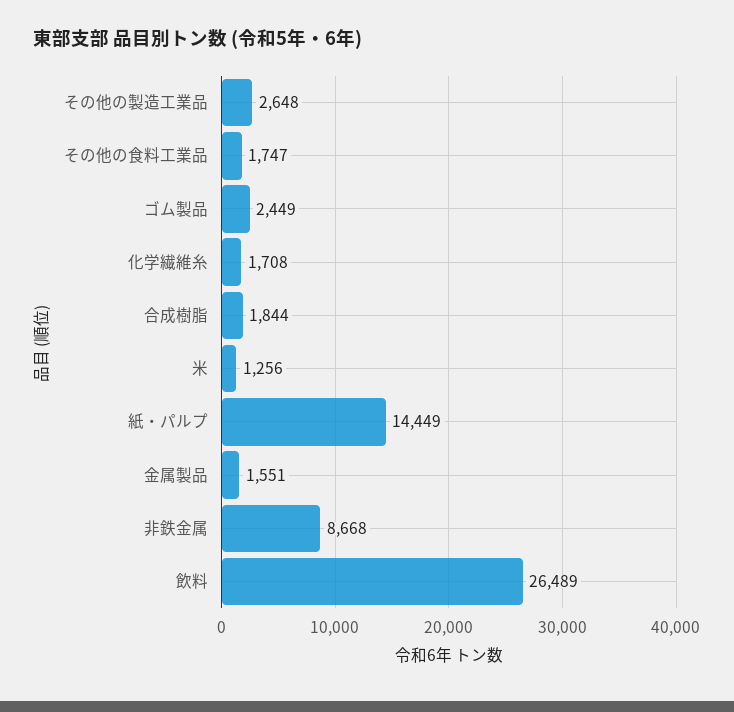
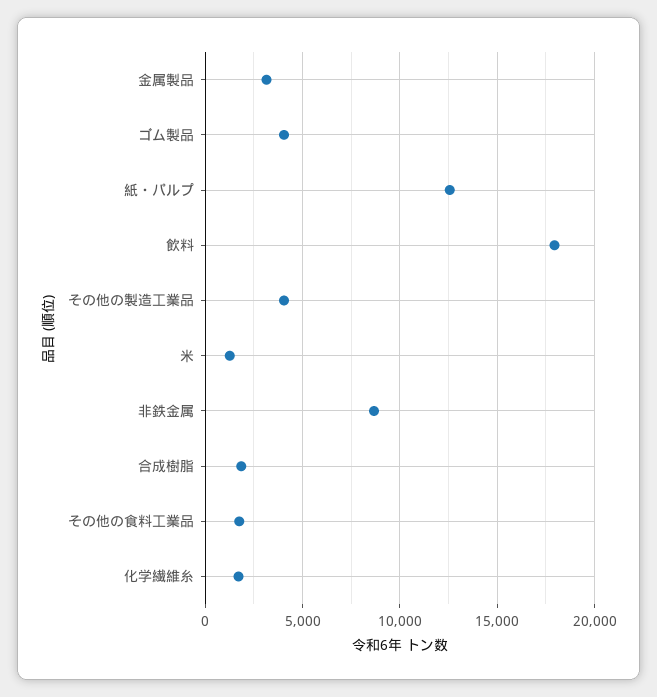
  {
-   "その他の製造工業品": 2648,
+   "その他の製造工業品": 4000,
    "その他の食料工業品": 1747,
-   "ゴム製品": 2449,
+   "ゴム製品": 4000,
    "化学繊維糸": 1708,
    "合成樹脂": 1844,
    "米": 1256,
-   "紙・パルプ": 14449,
+   "紙・パルプ": 12500,
-   "金属製品": 1551,
+   "金属製品": 3000,
    "非鉄金属": 8668,
-   "飲料": 26489
+   "飲料": 18000
  }

